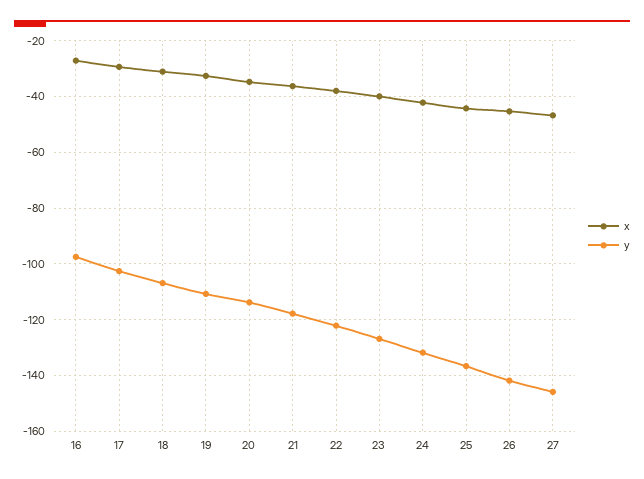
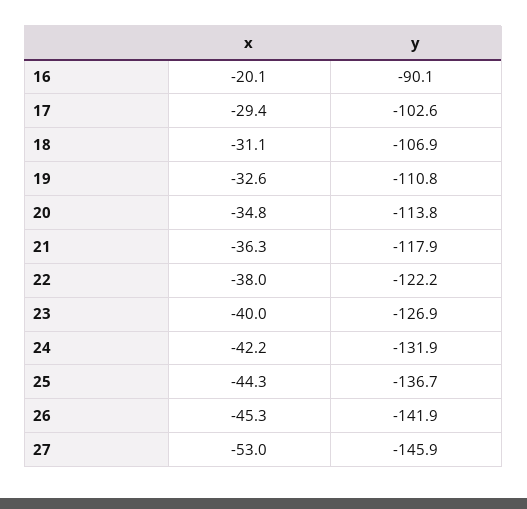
  {
    "x": {
-     "16": -27.5,
+     "16": -20.1,
      "17": -29.4,
      "18": -31.1,
      "19": -32.6,
      "20": -34.8,
      "21": -36.3,
      "22": -38,
      "23": -40,
      "24": -42.2,
      "25": -44.3,
      "26": -45.3,
-     "27": -47.5
+     "27": -53
    },
    "y": {
-     "16": -97.5,
+     "16": -90.1,
      "17": -102.6,
      "18": -106.9,
      "19": -110.8,
      "20": -113.8,
      "21": -117.9,
      "22": -122.2,
      "23": -126.9,
      "24": -131.9,
      "25": -136.7,
      "26": -141.9,
      "27": -145.9
    }
  }

